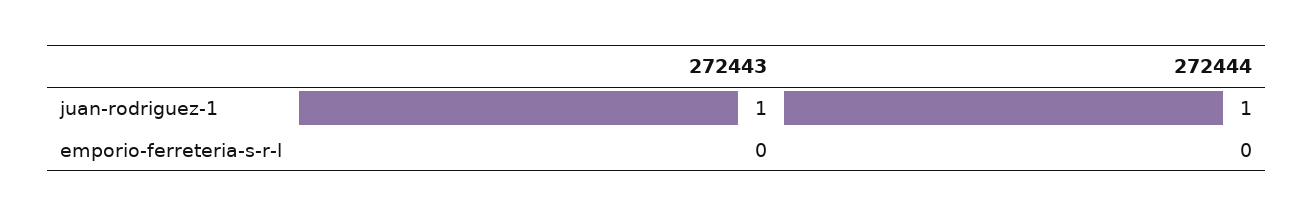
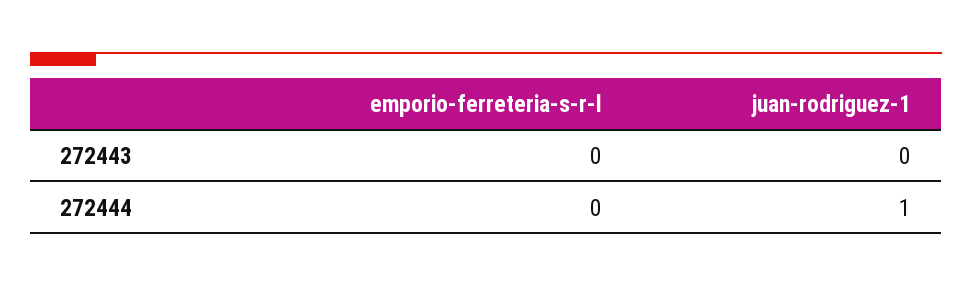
  {
    "272443": {
-     "juan-rodriguez-1": 1,
+     "juan-rodriguez-1": 0,
      "emporio-ferreteria-s-r-l": 0
    },
    "272444": {
      "juan-rodriguez-1": 1,
      "emporio-ferreteria-s-r-l": 0
    }
  }

